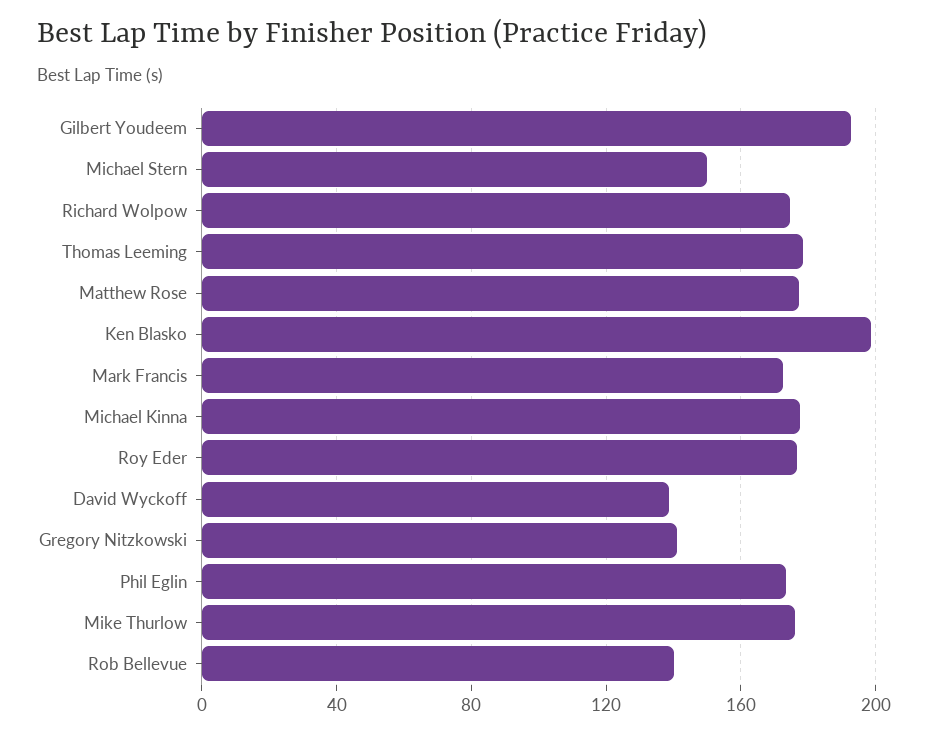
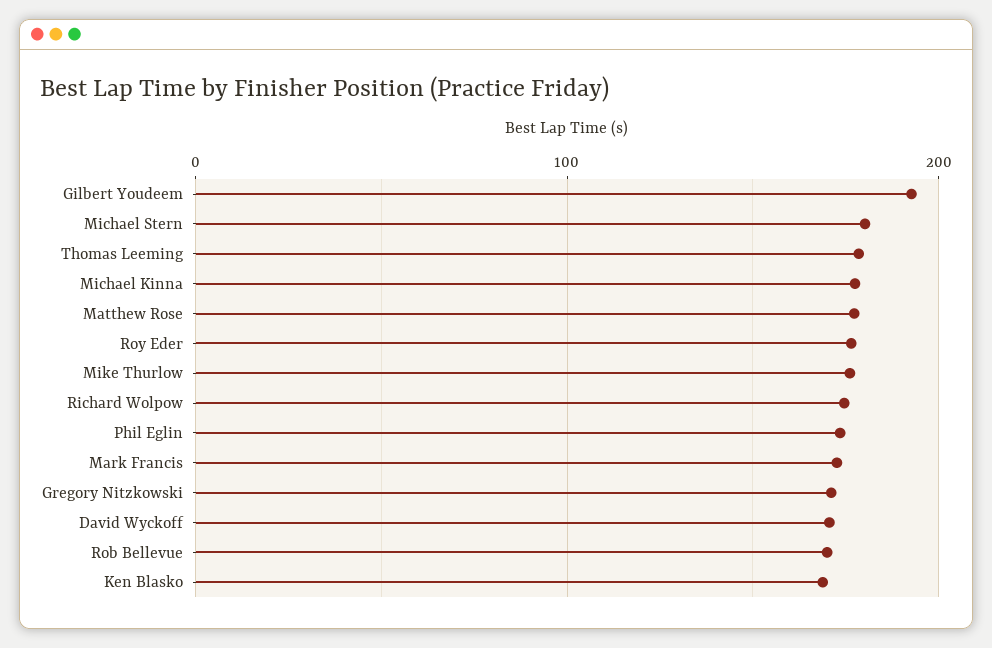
  {
    "Gilbert Youdeem": 195,
-   "Michael Stern": 150,
+   "Michael Stern": 180,
    "Richard Wolpow": 175,
    "Thomas Leeming": 180,
    "Matthew Rose": 175,
-   "Ken Blasko": 200,
+   "Ken Blasko": 170,
    "Mark Francis": 175,
    "Michael Kinna": 180,
    "Roy Eder": 175,
-   "David Wyckoff": 140,
+   "David Wyckoff": 170,
-   "Gregory Nitzkowski": 140,
+   "Gregory Nitzkowski": 170,
    "Phil Eglin": 175,
    "Mike Thurlow": 175,
-   "Rob Bellevue": 140
+   "Rob Bellevue": 170
  }

